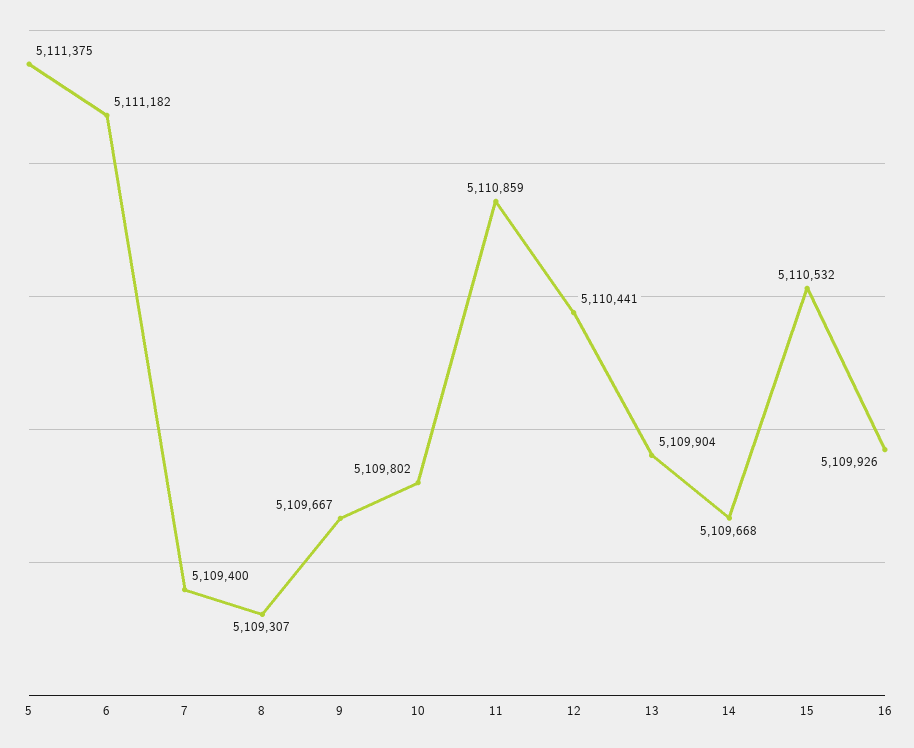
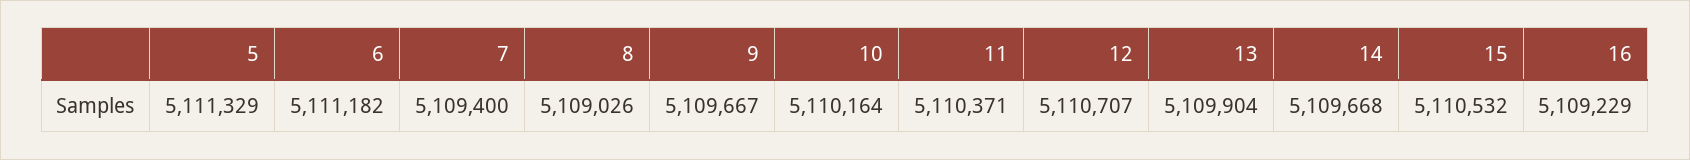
  {
-   "5": 5111375,
+   "5": 5111329,
    "6": 5111182,
    "7": 5109400,
-   "8": 5109307,
+   "8": 5109026,
    "9": 5109667,
-   "10": 5109802,
+   "10": 5110164,
-   "11": 5110859,
+   "11": 5110371,
-   "12": 5110441,
+   "12": 5110707,
    "13": 5109904,
    "14": 5109668,
    "15": 5110532,
-   "16": 5109926
+   "16": 5109229
  }

